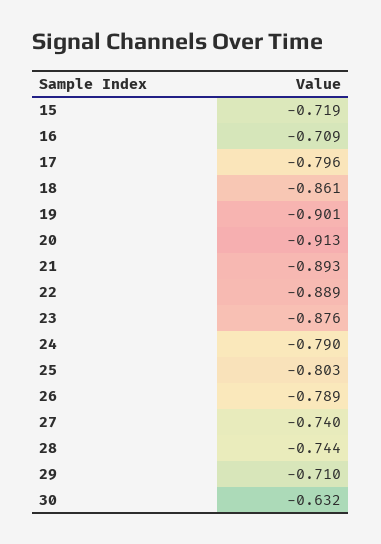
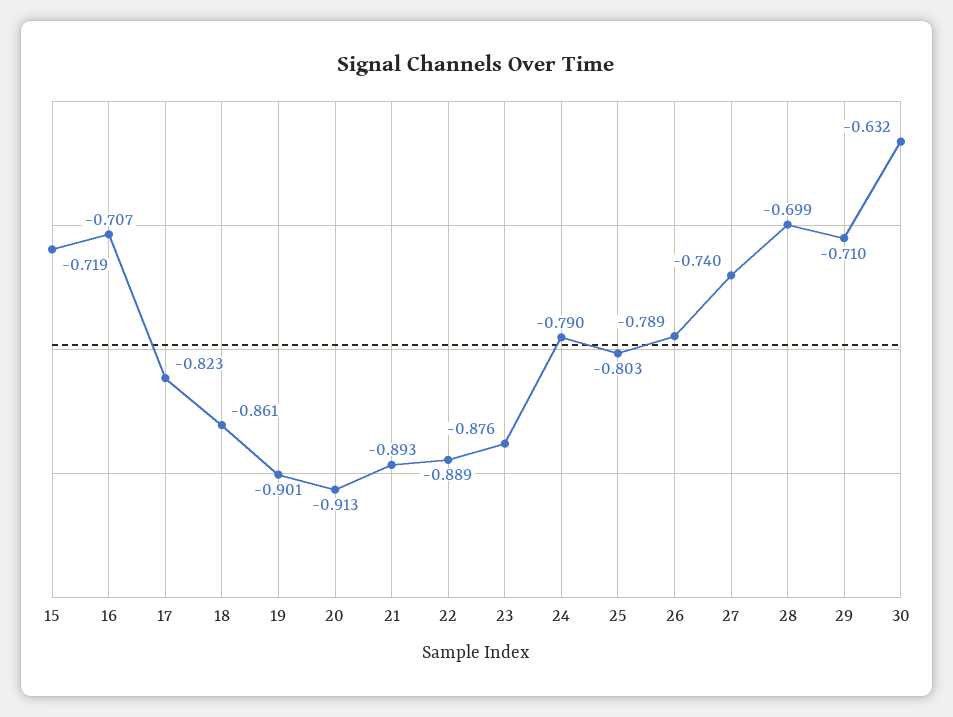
  {
    "15": -0.719,
-   "16": -0.709,
+   "16": -0.707,
-   "17": -0.796,
+   "17": -0.823,
    "18": -0.861,
    "19": -0.901,
    "20": -0.913,
    "21": -0.893,
    "22": -0.889,
    "23": -0.876,
    "24": -0.79,
    "25": -0.803,
    "26": -0.789,
    "27": -0.74,
-   "28": -0.744,
+   "28": -0.699,
    "29": -0.71,
    "30": -0.632
  }

